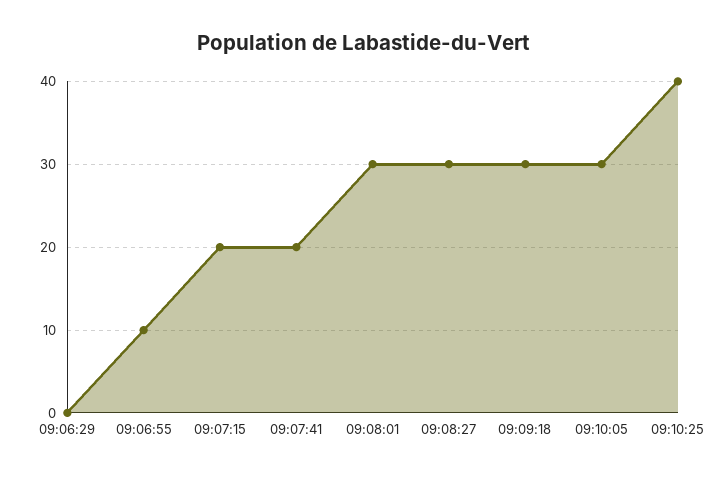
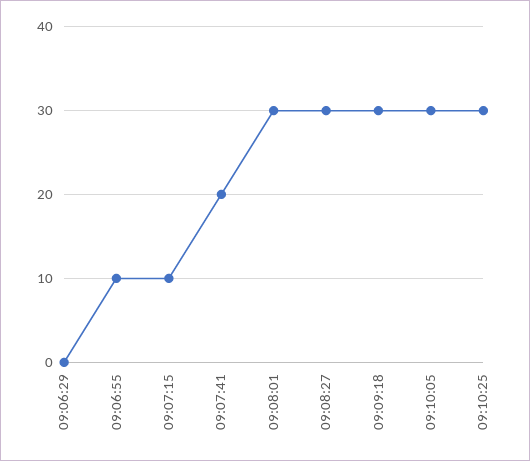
  {
    "09:06:29": 0,
    "09:06:55": 10,
-   "09:07:15": 20,
+   "09:07:15": 10,
    "09:07:41": 20,
    "09:08:01": 30,
    "09:08:27": 30,
    "09:09:18": 30,
    "09:10:05": 30,
-   "09:10:25": 40
+   "09:10:25": 30
  }

